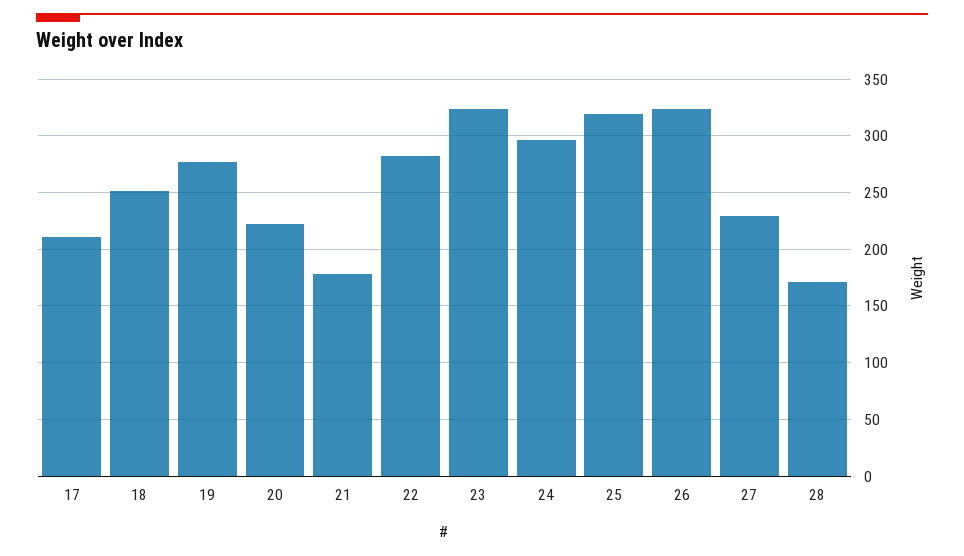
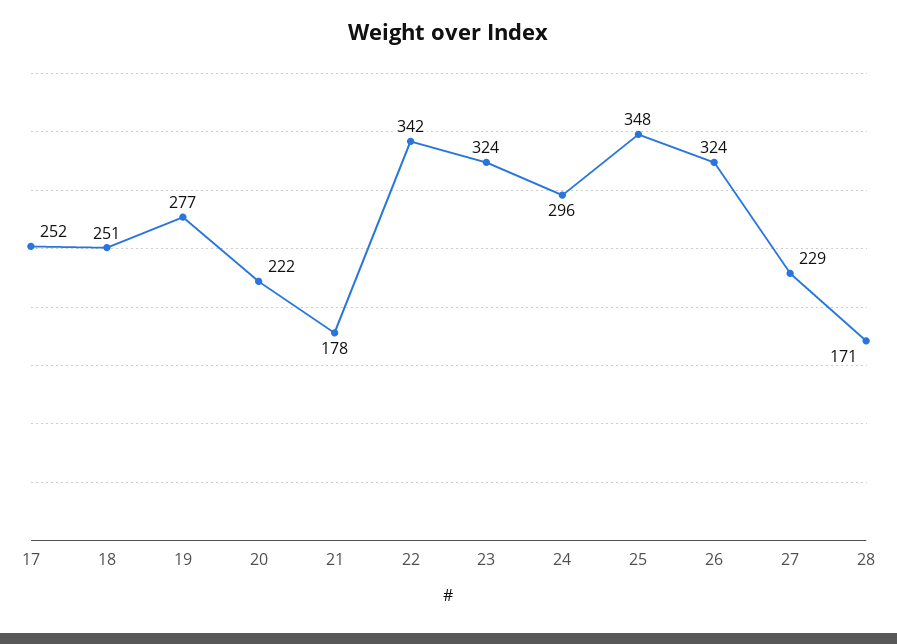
  {
-   "17": 210,
+   "17": 252,
    "18": 251,
    "19": 277,
    "20": 222,
    "21": 178,
-   "22": 280,
+   "22": 342,
    "23": 324,
    "24": 296,
-   "25": 320,
+   "25": 348,
    "26": 324,
    "27": 229,
    "28": 171
  }

